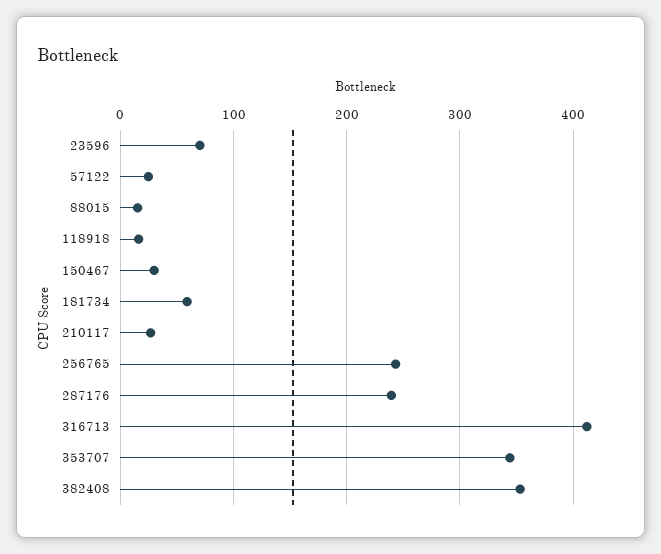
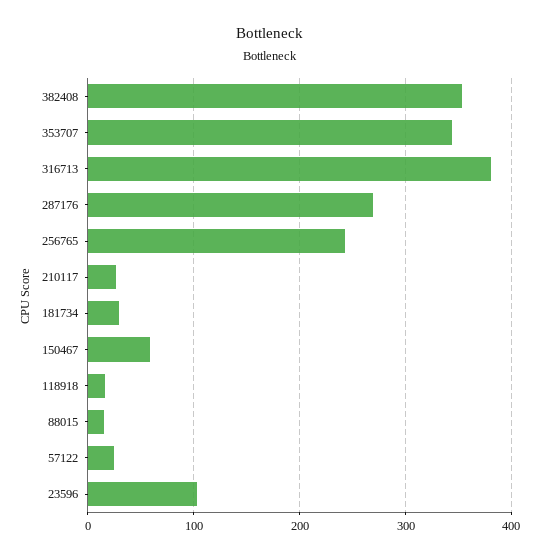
  {
-   "23596": 70,
+   "23596": 100,
    "57122": 20,
    "88015": 20,
    "118918": 20,
-   "150467": 30,
+   "150467": 60,
-   "181734": 60,
+   "181734": 30,
    "210117": 30,
    "256765": 240,
-   "287176": 240,
+   "287176": 270,
-   "316713": 410,
+   "316713": 380,
    "353707": 340,
    "382408": 350
  }

